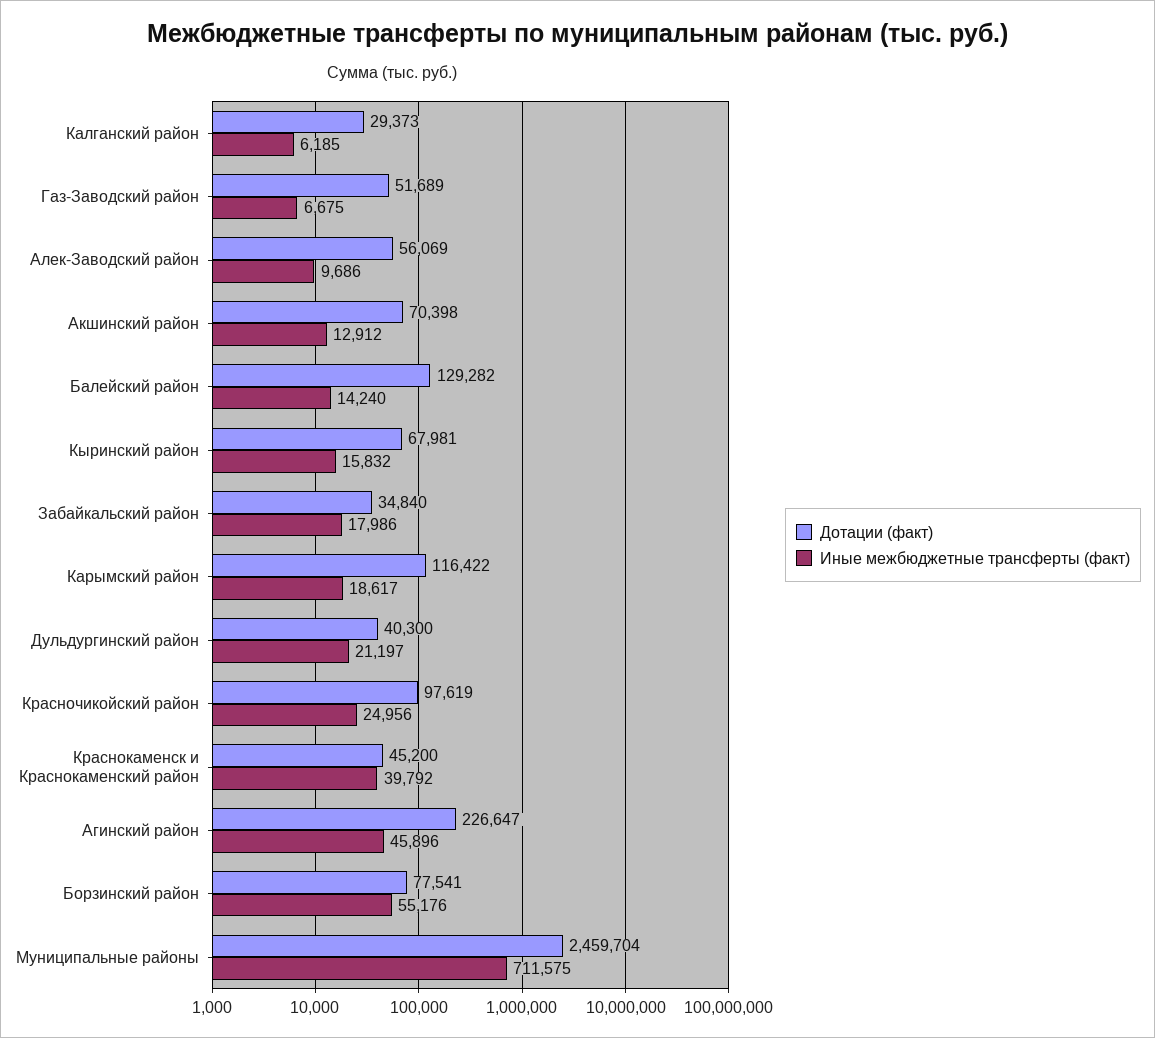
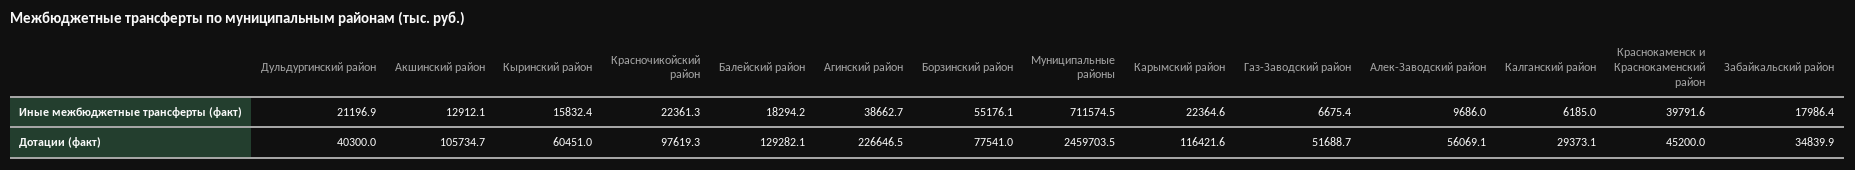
  {
    "Дотации (факт)": {
      "Калганский район": 29373.1,
      "Газ-Заводский район": 51688.7,
      "Алек-Заводский район": 56069.1,
-     "Акшинский район": 70398,
+     "Акшинский район": 105734.7,
      "Балейский район": 129282.1,
-     "Кыринский район": 67981,
+     "Кыринский район": 60451,
      "Забайкальский район": 34839.9,
      "Карымский район": 116421.6,
      "Дульдургинский район": 40300,
      "Красночикойский район": 97619.3,
      "Краснокаменск и Краснокаменский район": 45200,
      "Агинский район": 226646.5,
      "Борзинский район": 77541,
      "Муниципальные районы": 2459703.5
    },
    "Иные межбюджетные трансферты (факт)": {
      "Калганский район": 6185,
      "Газ-Заводский район": 6675.4,
      "Алек-Заводский район": 9686,
      "Акшинский район": 12912.1,
-     "Балейский район": 14240,
+     "Балейский район": 18294.2,
      "Кыринский район": 15832.4,
      "Забайкальский район": 17986.4,
-     "Карымский район": 18617,
+     "Карымский район": 22364.6,
      "Дульдургинский район": 21196.9,
-     "Красночикойский район": 24956,
+     "Красночикойский район": 22361.3,
      "Краснокаменск и Краснокаменский район": 39791.6,
-     "Агинский район": 45896,
+     "Агинский район": 38662.7,
      "Борзинский район": 55176.1,
      "Муниципальные районы": 711574.5
    }
  }

